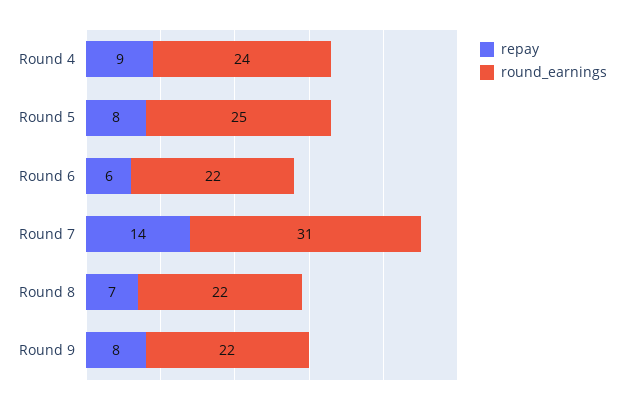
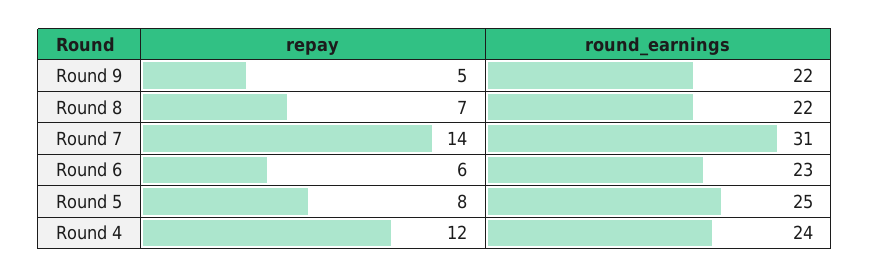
  {
    "repay": {
-     "Round 4": 9,
+     "Round 4": 12,
      "Round 5": 8,
      "Round 6": 6,
      "Round 7": 14,
      "Round 8": 7,
-     "Round 9": 8
+     "Round 9": 5
    },
    "round_earnings": {
      "Round 4": 24,
      "Round 5": 25,
-     "Round 6": 22,
+     "Round 6": 23,
      "Round 7": 31,
      "Round 8": 22,
      "Round 9": 22
    }
  }

